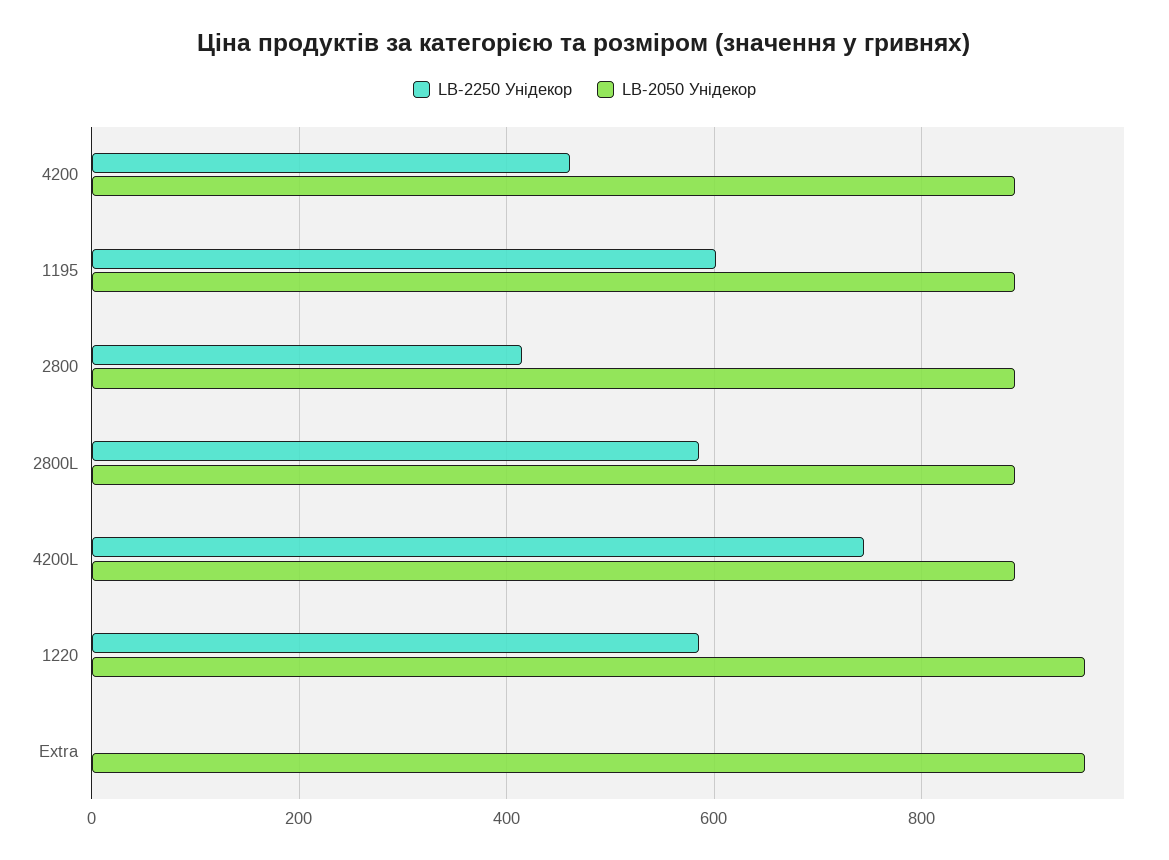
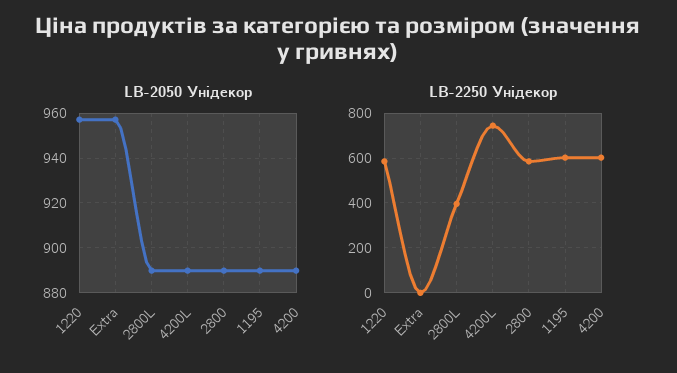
  {
    "LB-2250 Унідекор": {
-     "4200": 460,
+     "4200": 600,
      "1195": 600,
-     "2800": 420,
+     "2800": 600,
-     "2800L": 580,
+     "2800L": 400,
      "4200L": 740,
      "1220": 580,
      "Extra": 0
    },
    "LB-2050 Унідекор": {
      "4200": 890,
      "1195": 890,
      "2800": 890,
      "2800L": 890,
      "4200L": 890,
      "1220": 955,
      "Extra": 955
    }
  }

